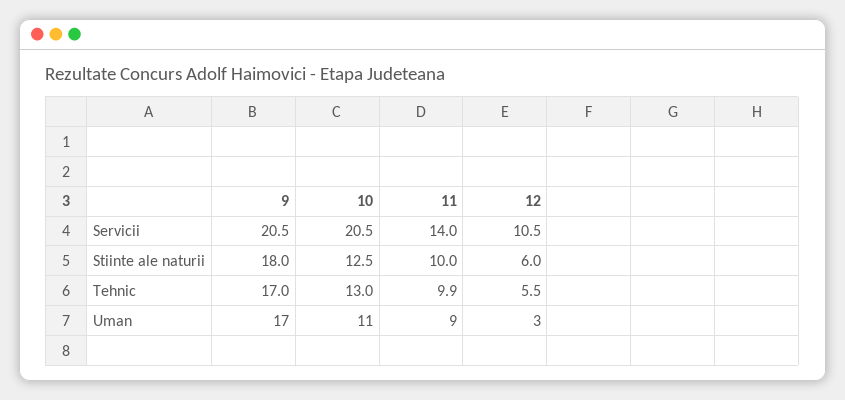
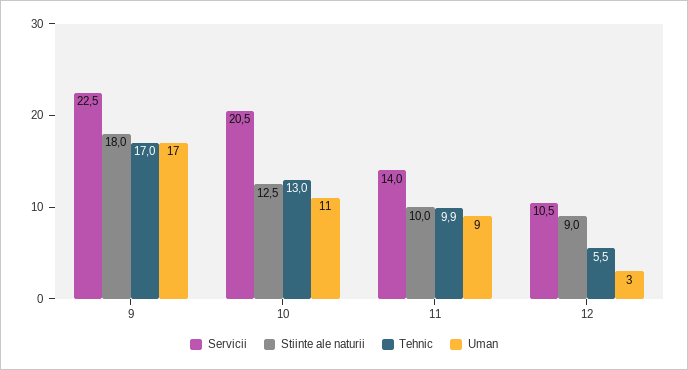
  {
    "Servicii": {
-     "9": 20.5,
+     "9": 22.5,
      "10": 20.5,
      "11": 14,
      "12": 10.5
    },
    "Stiinte ale naturii": {
      "9": 18,
      "10": 12.5,
      "11": 10,
-     "12": 6
+     "12": 9
    },
    "Tehnic": {
      "9": 17,
      "10": 13,
      "11": 9.9,
      "12": 5.5
    },
    "Uman": {
      "9": 17,
      "10": 11,
      "11": 9,
      "12": 3
    }
  }

